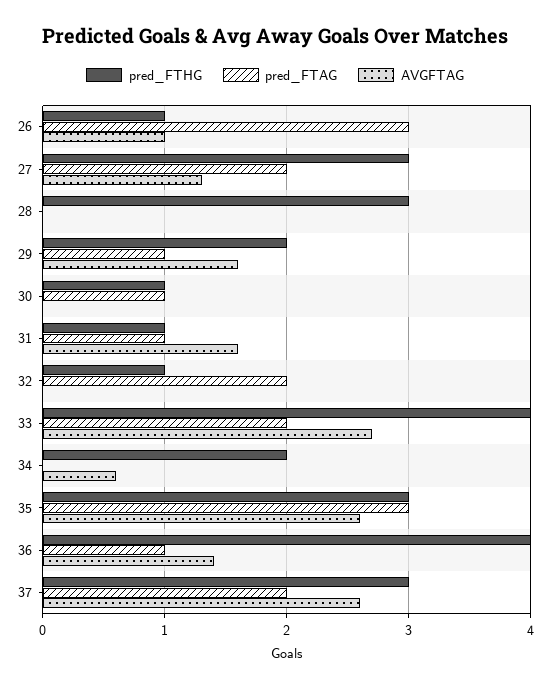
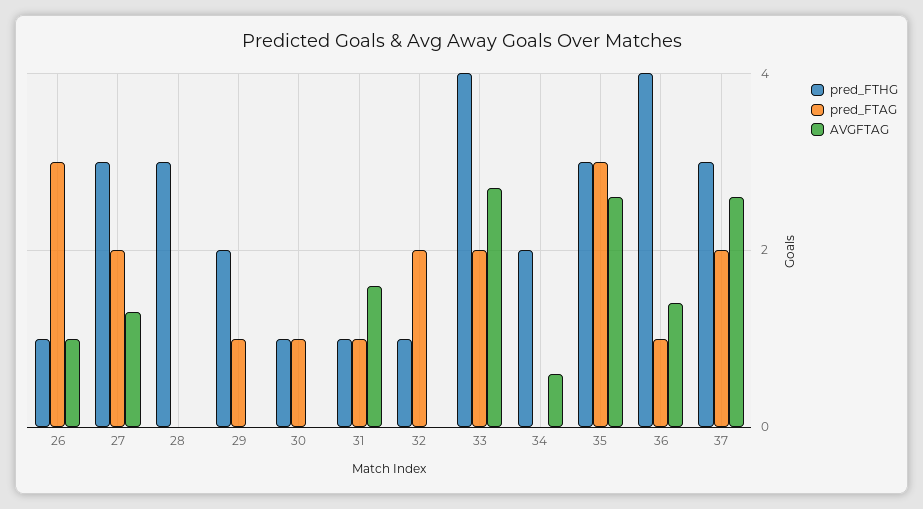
  {
    "pred_FTHG": {
      "26": 1,
      "27": 3,
      "28": 3,
      "29": 2,
      "30": 1,
      "31": 1,
      "32": 1,
      "33": 4,
      "34": 2,
      "35": 3,
      "36": 4,
      "37": 3
    },
    "pred_FTAG": {
      "26": 3,
      "27": 2,
      "28": 0,
      "29": 1,
      "30": 1,
      "31": 1,
      "32": 2,
      "33": 2,
      "34": 0,
      "35": 3,
      "36": 1,
      "37": 2
    },
    "AVGFTAG": {
      "26": 1,
      "27": 1.3,
      "28": 0,
-     "29": 1.6,
+     "29": 0,
      "30": 0,
      "31": 1.6,
      "32": 0,
      "33": 2.7,
      "34": 0.6,
      "35": 2.6,
      "36": 1.4,
      "37": 2.6
    }
  }

